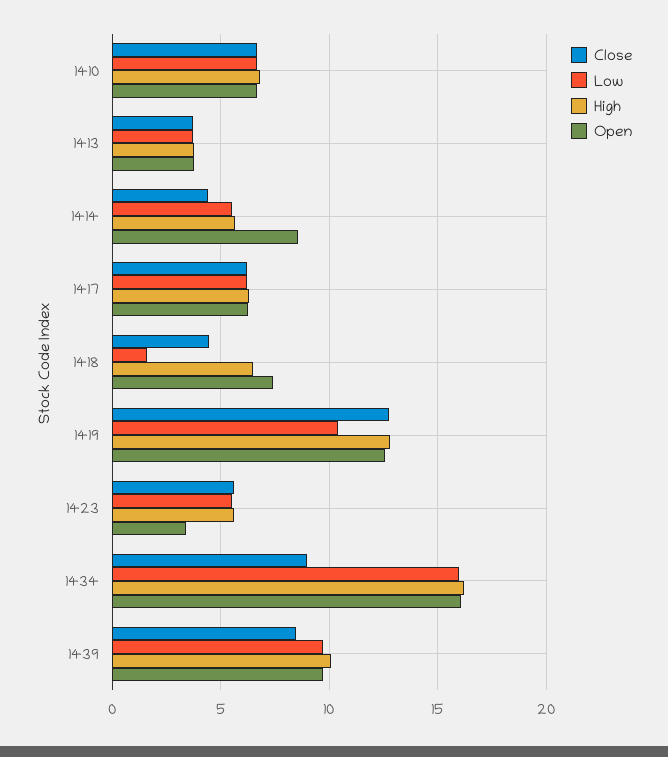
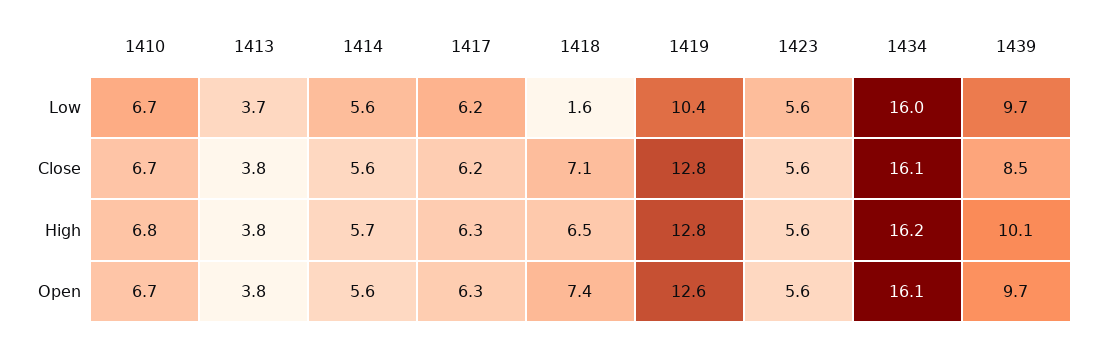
  {
    "Close": {
      "1410": 6.7,
      "1413": 3.8,
-     "1414": 4.5,
+     "1414": 5.6,
      "1417": 6.2,
-     "1418": 4.5,
+     "1418": 7.1,
      "1419": 12.8,
      "1423": 5.6,
-     "1434": 9,
+     "1434": 16.1,
      "1439": 8.5
    },
    "Low": {
      "1410": 6.7,
      "1413": 3.7,
      "1414": 5.6,
      "1417": 6.2,
      "1418": 1.6,
      "1419": 10.4,
      "1423": 5.6,
      "1434": 16,
      "1439": 9.7
    },
    "High": {
      "1410": 6.8,
      "1413": 3.8,
      "1414": 5.7,
      "1417": 6.3,
      "1418": 6.5,
      "1419": 12.8,
      "1423": 5.6,
      "1434": 16.2,
      "1439": 10.1
    },
    "Open": {
      "1410": 6.7,
      "1413": 3.8,
-     "1414": 8.5,
+     "1414": 5.6,
      "1417": 6.3,
      "1418": 7.4,
      "1419": 12.6,
-     "1423": 3.5,
+     "1423": 5.6,
      "1434": 16.1,
      "1439": 9.7
    }
  }

